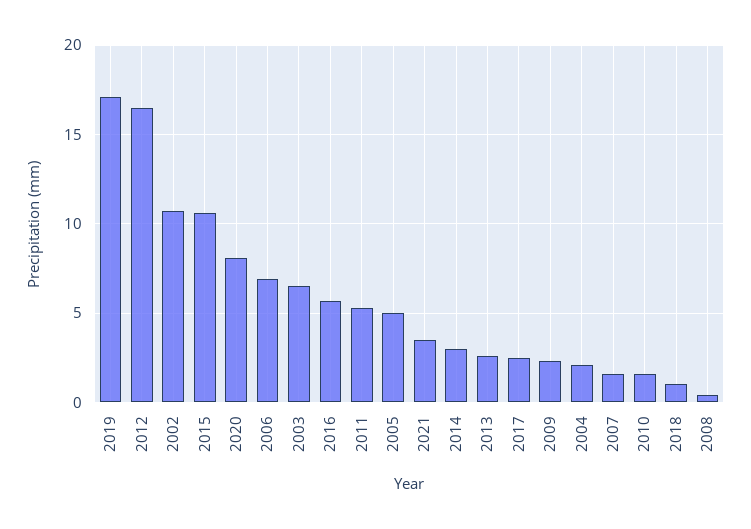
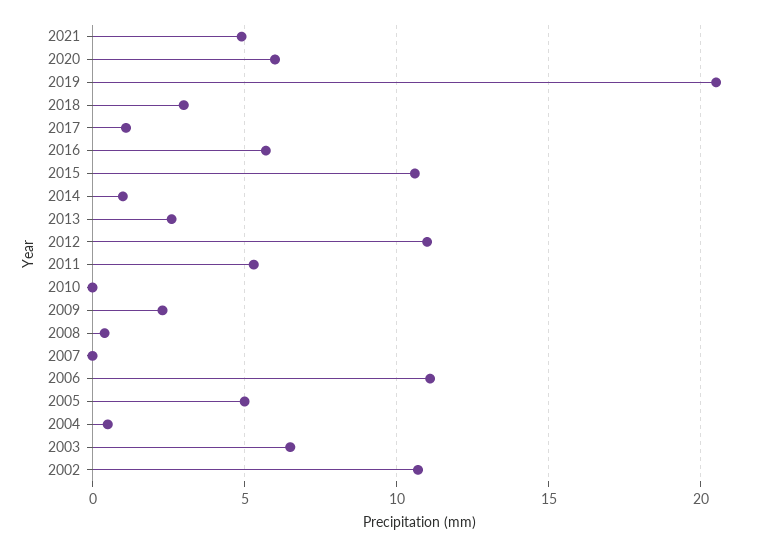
  {
-   "2019": 17,
+   "2019": 20.5,
-   "2012": 16.5,
+   "2012": 11,
    "2002": 10.5,
    "2015": 10.5,
-   "2020": 8,
+   "2020": 6,
-   "2006": 7,
+   "2006": 11,
    "2003": 6.5,
    "2016": 5.5,
    "2011": 5.5,
    "2005": 5,
-   "2021": 3.5,
+   "2021": 5,
-   "2014": 3,
+   "2014": 1,
    "2013": 2.5,
-   "2017": 2.5,
+   "2017": 1,
    "2009": 2.5,
-   "2004": 2,
+   "2004": 0.5,
-   "2007": 1.5,
+   "2007": 0,
-   "2010": 1.5,
+   "2010": 0,
-   "2018": 1,
+   "2018": 3,
    "2008": 0.5
  }

